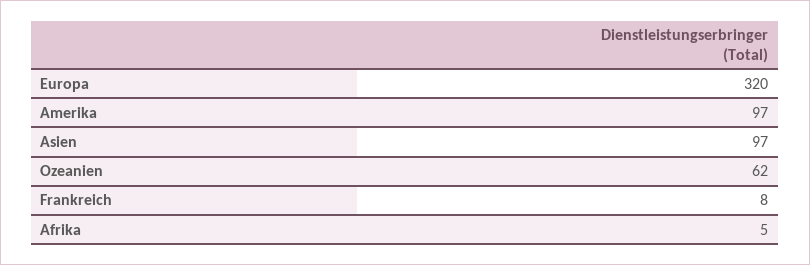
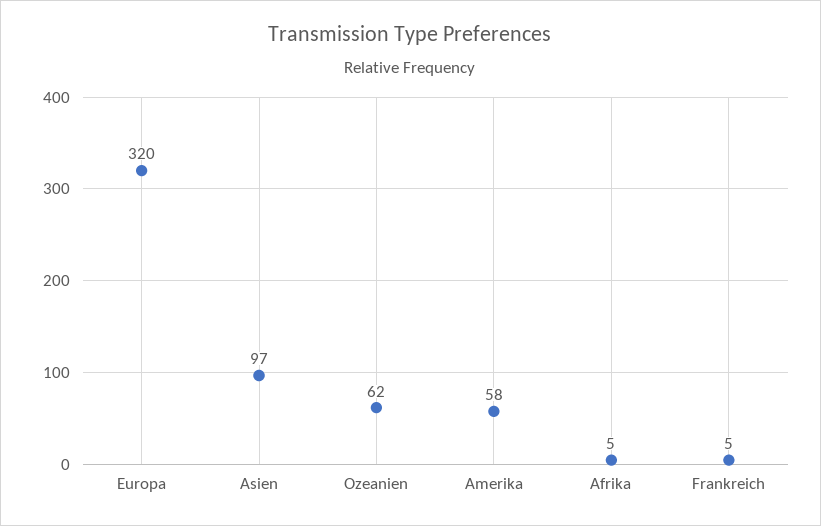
  {
    "Europa": 320,
-   "Amerika": 97,
+   "Amerika": 58,
    "Asien": 97,
    "Ozeanien": 62,
-   "Frankreich": 8,
+   "Frankreich": 5,
    "Afrika": 5
  }

